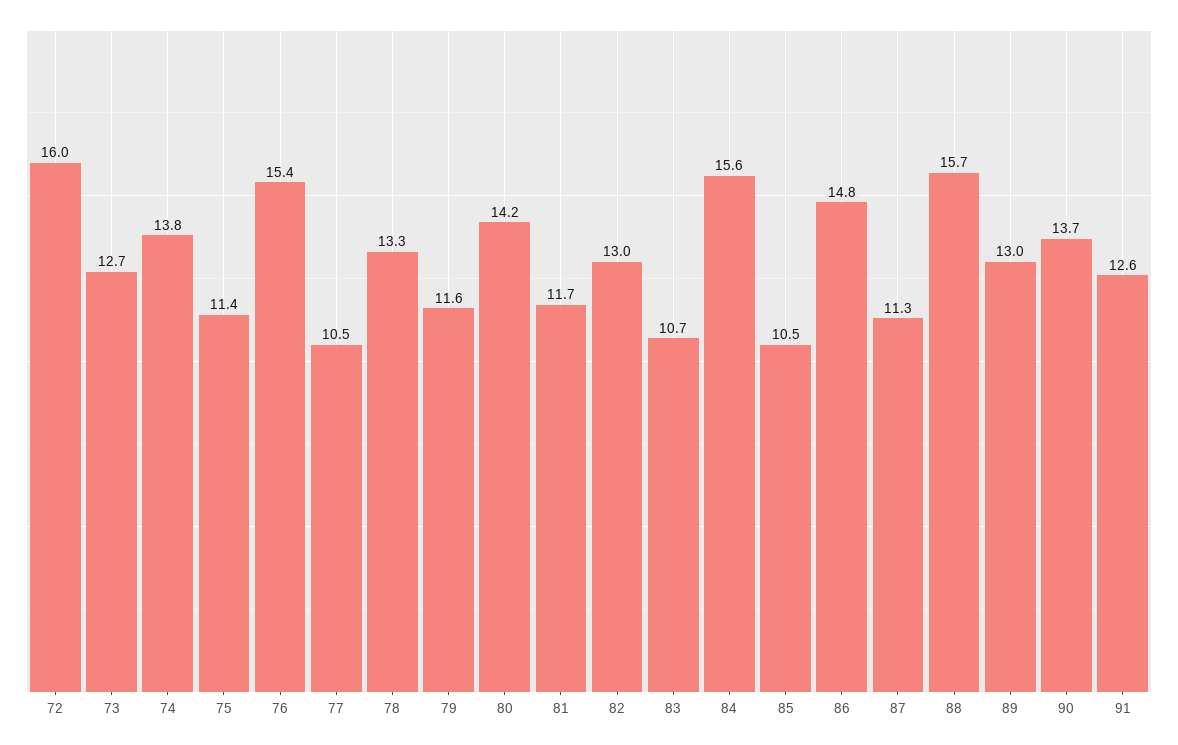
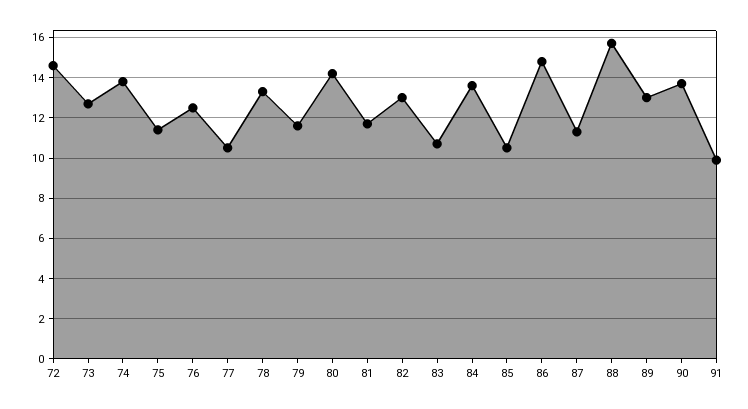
  {
-   "72": 16,
+   "72": 14.5,
    "73": 12.7,
    "74": 13.8,
    "75": 11.4,
-   "76": 15.4,
+   "76": 12.5,
    "77": 10.5,
    "78": 13.3,
    "79": 11.6,
    "80": 14.2,
    "81": 11.7,
    "82": 13,
    "83": 10.7,
-   "84": 15.6,
+   "84": 13.5,
    "85": 10.5,
    "86": 14.8,
    "87": 11.3,
    "88": 15.7,
    "89": 13,
    "90": 13.7,
-   "91": 12.6
+   "91": 10
  }

